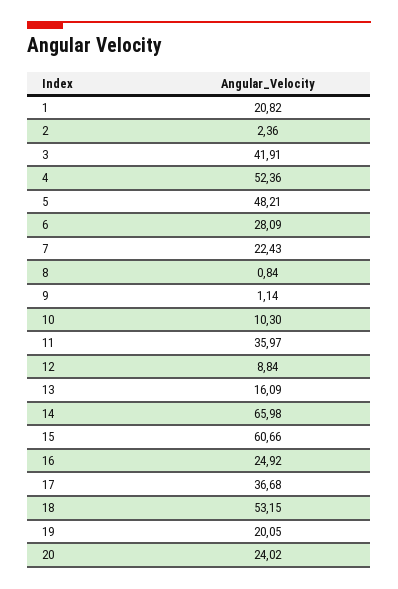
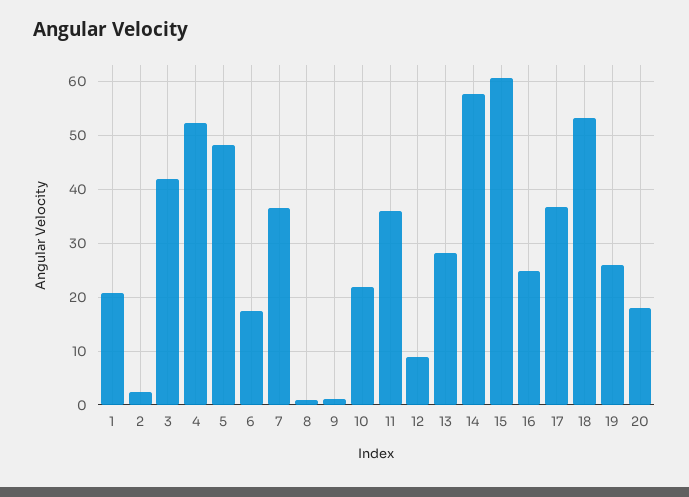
  {
    "1": 20.82,
    "2": 2.36,
    "3": 41.91,
    "4": 52.36,
    "5": 48.21,
-   "6": 28.09,
+   "6": 18,
-   "7": 22.43,
+   "7": 36,
    "8": 0.84,
    "9": 1.14,
-   "10": 10.3,
+   "10": 22,
    "11": 35.97,
    "12": 8.84,
-   "13": 16.09,
+   "13": 28,
-   "14": 65.98,
+   "14": 58,
    "15": 60.66,
    "16": 24.92,
    "17": 36.68,
    "18": 53.15,
-   "19": 20.05,
+   "19": 26,
-   "20": 24.02
+   "20": 18
  }

